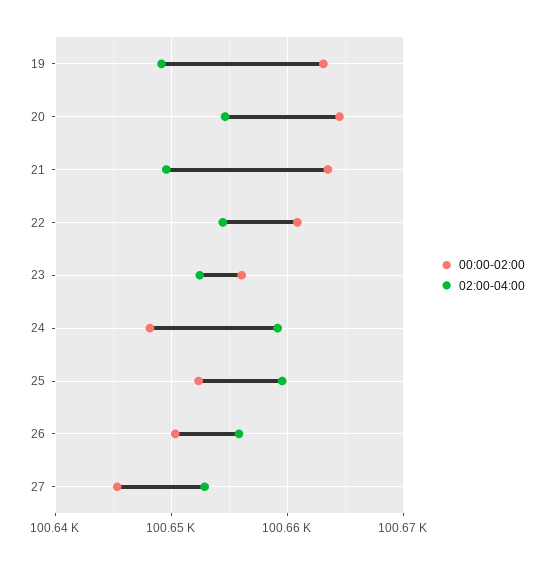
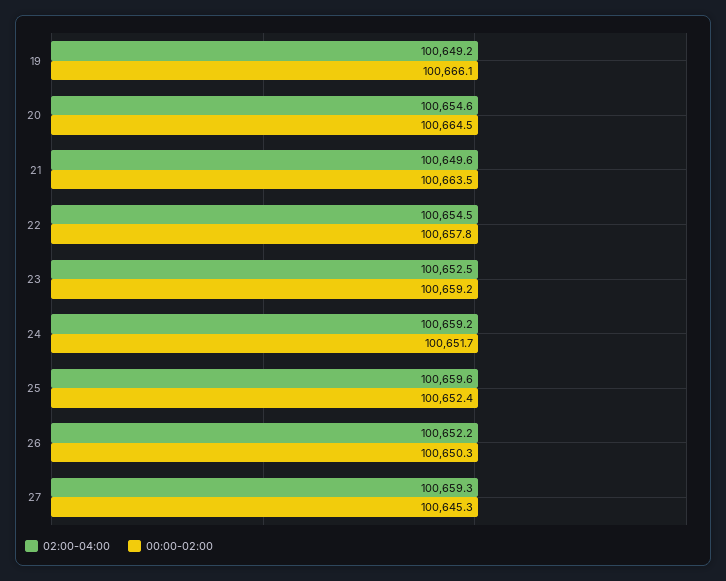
  {
    "00:00-02:00": {
-     "19": 100663,
+     "19": 100666.1,
      "20": 100664.5,
      "21": 100663.5,
-     "22": 100661,
+     "22": 100657.8,
-     "23": 100656,
+     "23": 100659.2,
-     "24": 100648,
+     "24": 100651.7,
      "25": 100652.4,
      "26": 100650.3,
      "27": 100645.3
    },
    "02:00-04:00": {
      "19": 100649.2,
      "20": 100654.6,
      "21": 100649.6,
      "22": 100654.5,
      "23": 100652.5,
      "24": 100659.2,
      "25": 100659.6,
-     "26": 100656,
+     "26": 100652.2,
-     "27": 100653
+     "27": 100659.3
    }
  }

